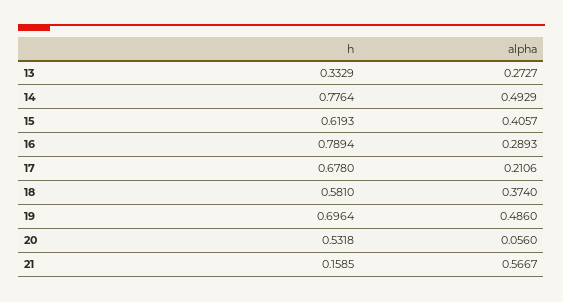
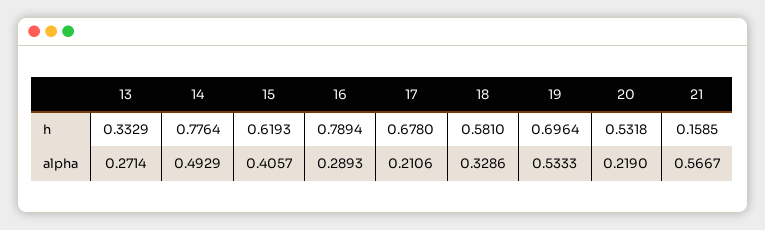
  {
    "h": {
      "13": 0.3329,
      "14": 0.7764,
      "15": 0.6193,
      "16": 0.7894,
      "17": 0.678,
      "18": 0.581,
      "19": 0.6964,
      "20": 0.5318,
      "21": 0.1585
    },
    "alpha": {
-     "13": 0.2727,
+     "13": 0.2714,
      "14": 0.4929,
      "15": 0.4057,
      "16": 0.2893,
      "17": 0.2106,
-     "18": 0.374,
+     "18": 0.3286,
-     "19": 0.486,
+     "19": 0.5333,
-     "20": 0.056,
+     "20": 0.219,
      "21": 0.5667
    }
  }

